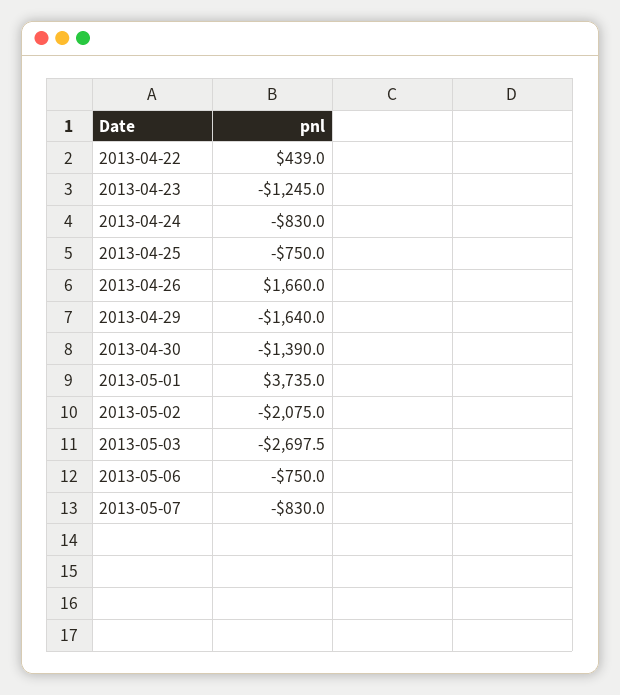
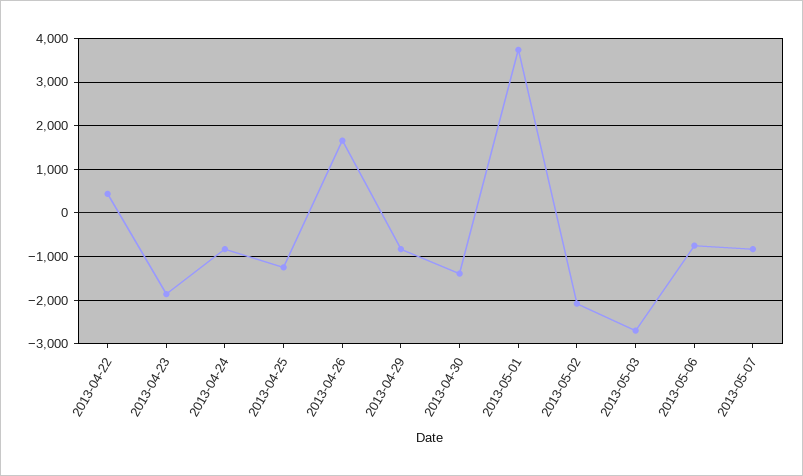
  {
    "2013-04-22": 439,
-   "2013-04-23": -1245,
+   "2013-04-23": -1800,
    "2013-04-24": -830,
-   "2013-04-25": -750,
+   "2013-04-25": -1200,
    "2013-04-26": 1660,
-   "2013-04-29": -1640,
+   "2013-04-29": -800,
    "2013-04-30": -1390,
    "2013-05-01": 3735,
    "2013-05-02": -2075,
    "2013-05-03": -2697.5,
    "2013-05-06": -750,
    "2013-05-07": -830
  }

